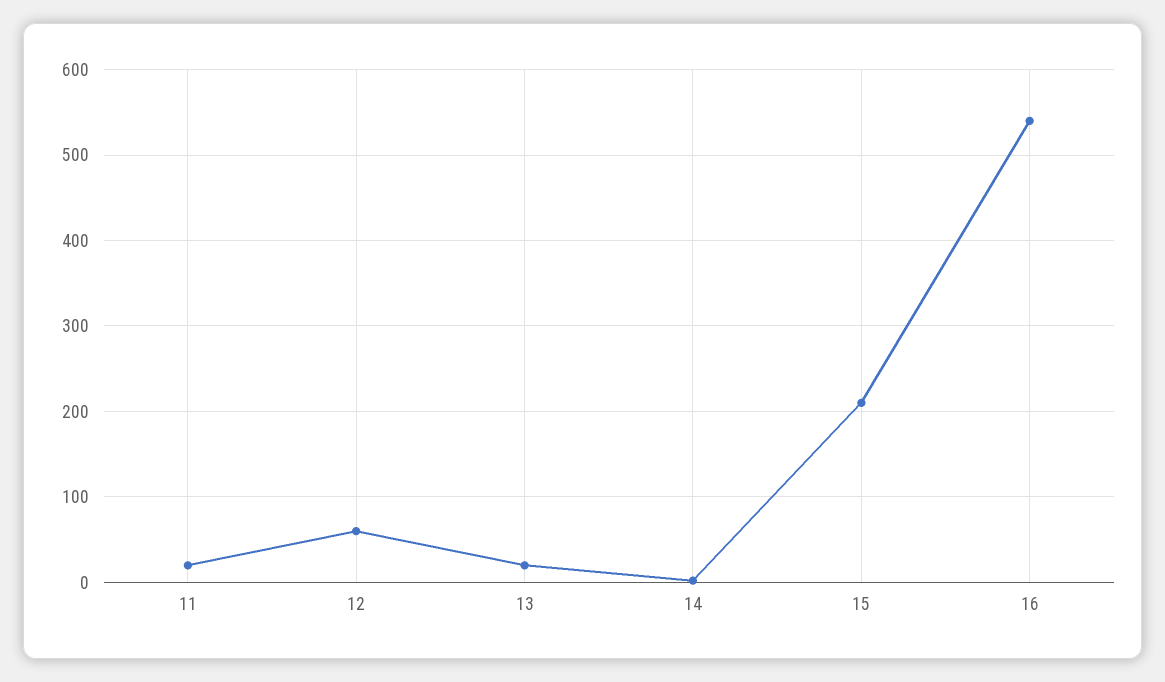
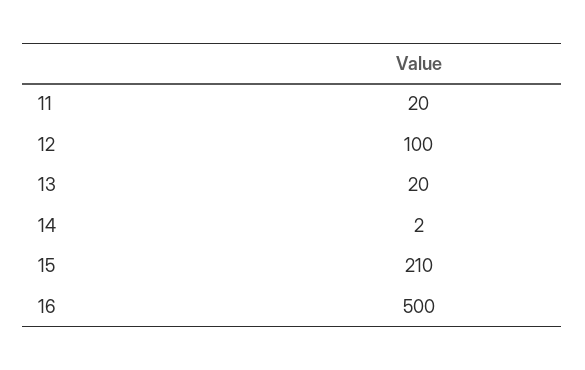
  {
    "11": 20,
-   "12": 60,
+   "12": 100,
    "13": 20,
    "14": 2,
    "15": 210,
-   "16": 540
+   "16": 500
  }

